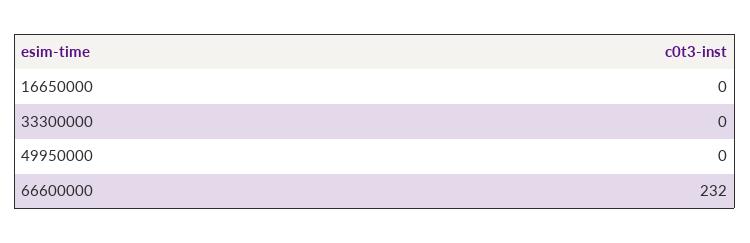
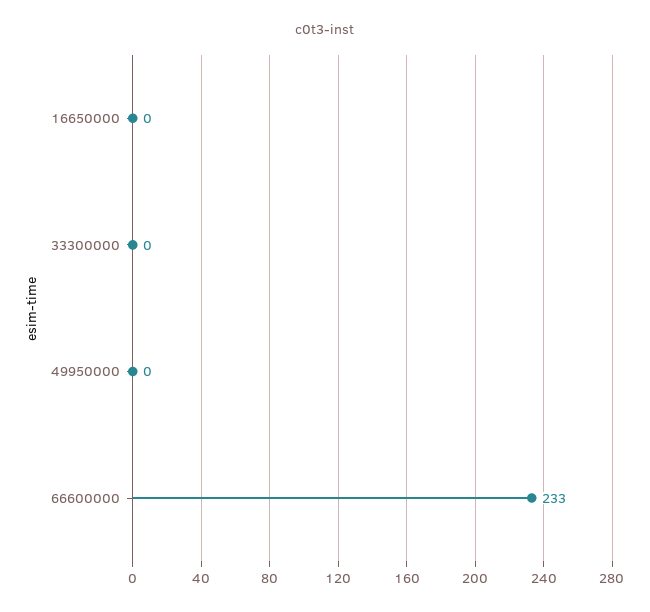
  {
    "16650000": 0,
    "33300000": 0,
    "49950000": 0,
-   "66600000": 232
+   "66600000": 233
  }

